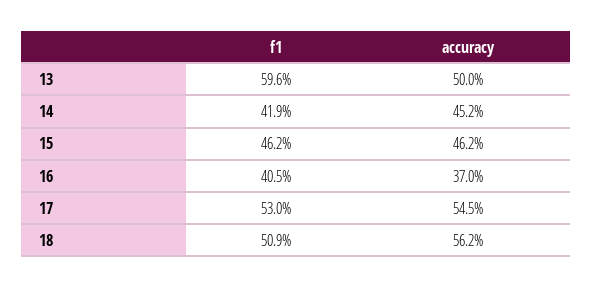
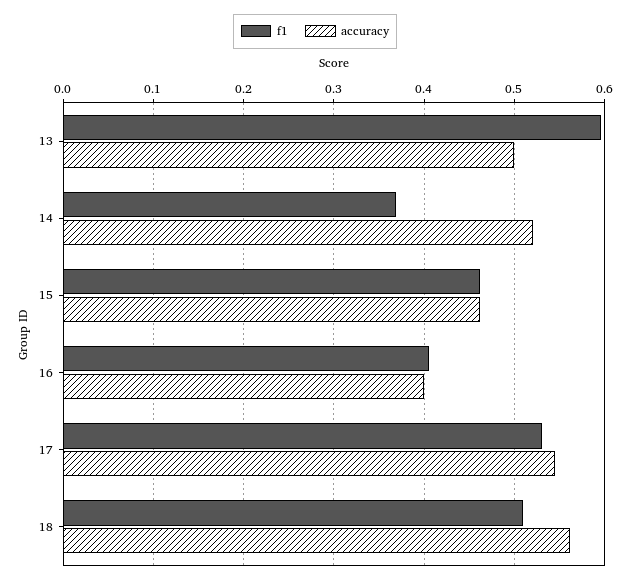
  {
    "f1": {
      "13": 0.596,
-     "14": 0.419,
+     "14": 0.37,
      "15": 0.462,
      "16": 0.405,
      "17": 0.53,
      "18": 0.509
    },
    "accuracy": {
      "13": 0.5,
-     "14": 0.452,
+     "14": 0.52,
      "15": 0.462,
-     "16": 0.37,
+     "16": 0.4,
      "17": 0.545,
      "18": 0.562
    }
  }

